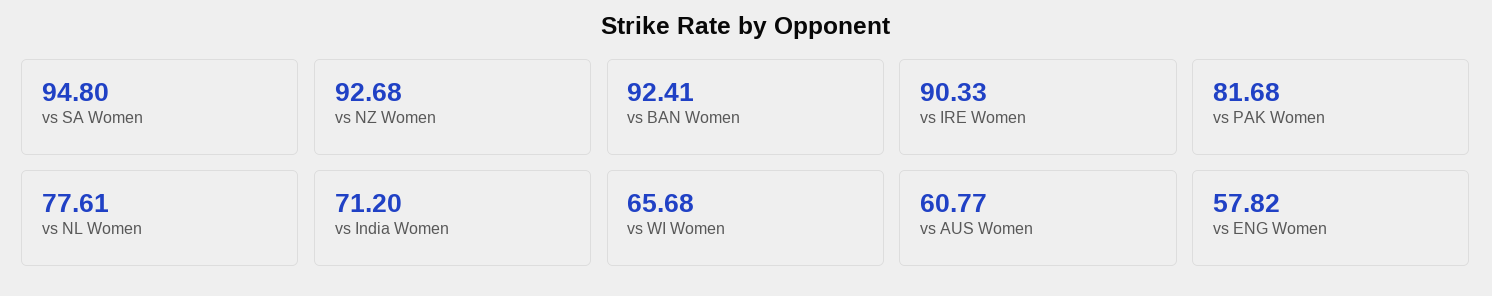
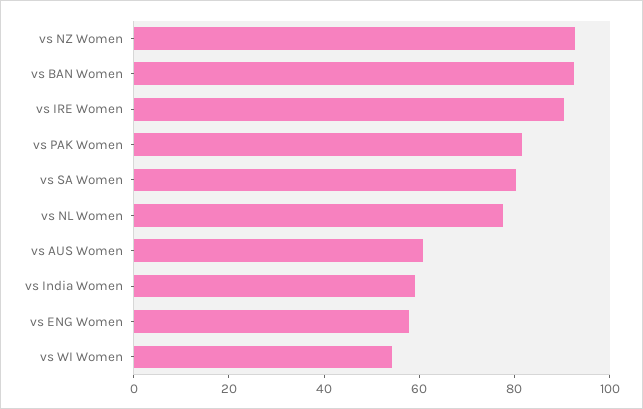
  {
-   "vs SA Women": 94.8,
+   "vs SA Women": 80,
    "vs NZ Women": 92.68,
    "vs BAN Women": 92.41,
    "vs IRE Women": 90.33,
    "vs PAK Women": 81.68,
    "vs NL Women": 77.61,
-   "vs India Women": 71.2,
+   "vs India Women": 60,
-   "vs WI Women": 65.68,
+   "vs WI Women": 55,
    "vs AUS Women": 60.77,
    "vs ENG Women": 57.82
  }

